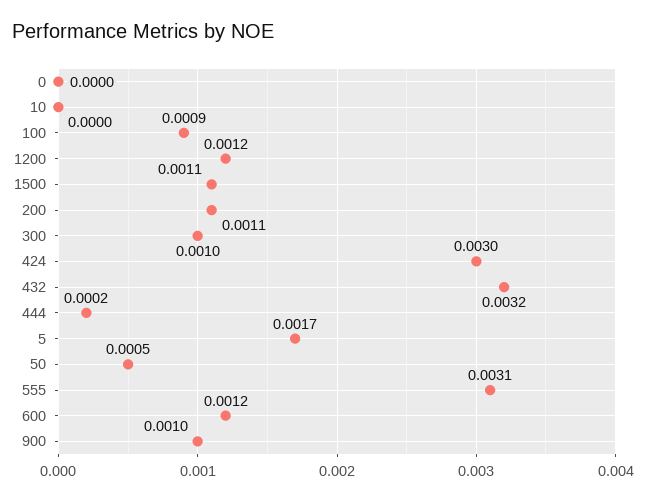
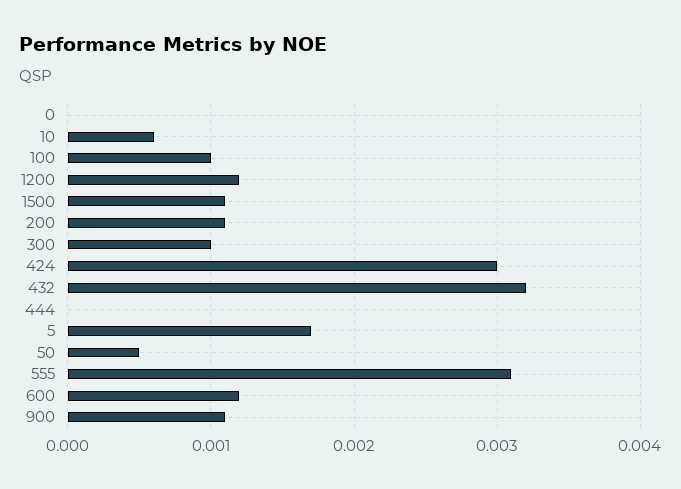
  {
    "0": 0,
-   "10": 0,
+   "10": 0.0006,
-   "100": 0.0009,
+   "100": 0.001,
    "1200": 0.0012,
    "1500": 0.0011,
    "200": 0.0011,
    "300": 0.001,
    "424": 0.003,
    "432": 0.0032,
-   "444": 0.0002,
+   "444": 0,
    "5": 0.0017,
    "50": 0.0005,
    "555": 0.0031,
    "600": 0.0012,
-   "900": 0.001
+   "900": 0.0011
  }

